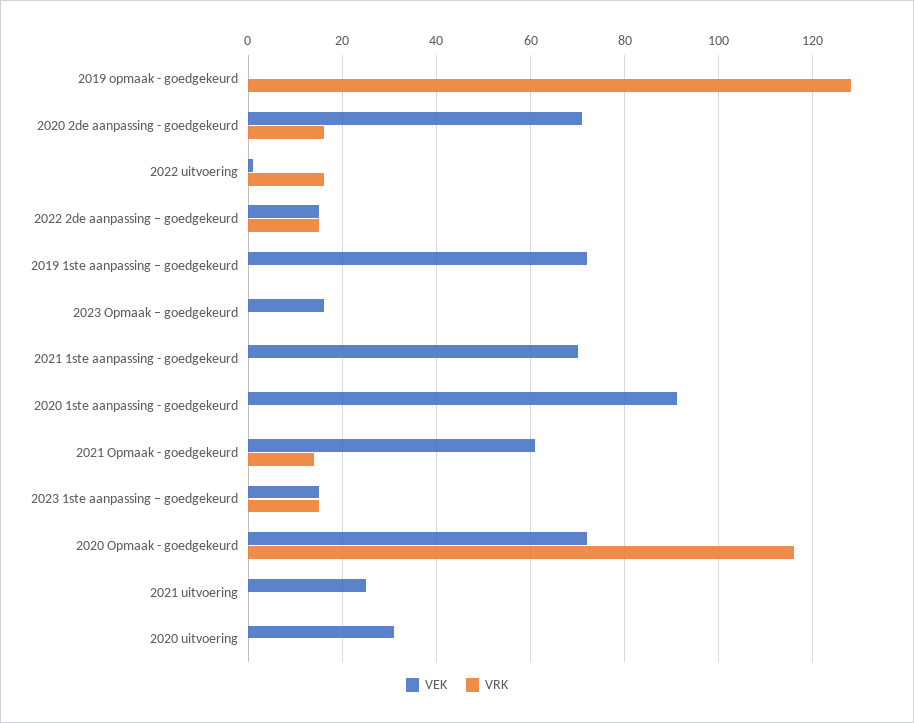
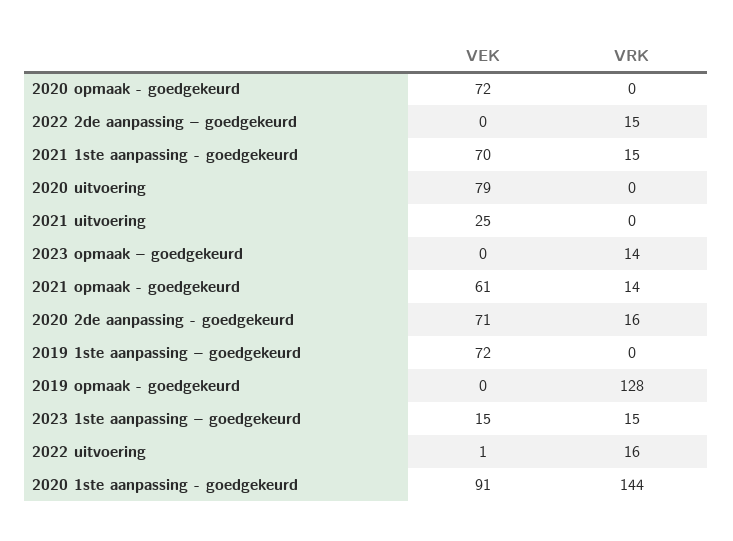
  {
    "VEK": {
      "2019 opmaak - goedgekeurd": 0,
      "2020 2de aanpassing - goedgekeurd": 71,
      "2022 uitvoering": 1,
-     "2022 2de aanpassing – goedgekeurd": 15,
+     "2022 2de aanpassing – goedgekeurd": 0,
      "2019 1ste aanpassing – goedgekeurd": 72,
-     "2023 Opmaak – goedgekeurd": 15,
+     "2023 Opmaak – goedgekeurd": 0,
      "2021 1ste aanpassing - goedgekeurd": 70,
      "2020 1ste aanpassing - goedgekeurd": 91,
      "2021 Opmaak - goedgekeurd": 61,
      "2023 1ste aanpassing – goedgekeurd": 15,
      "2020 Opmaak - goedgekeurd": 72,
      "2021 uitvoering": 25,
-     "2020 uitvoering": 30
+     "2020 uitvoering": 79
    },
    "VRK": {
      "2019 opmaak - goedgekeurd": 128,
      "2020 2de aanpassing - goedgekeurd": 16,
      "2022 uitvoering": 16,
      "2022 2de aanpassing – goedgekeurd": 15,
      "2019 1ste aanpassing – goedgekeurd": 0,
-     "2023 Opmaak – goedgekeurd": 0,
+     "2023 Opmaak – goedgekeurd": 14,
-     "2021 1ste aanpassing - goedgekeurd": 0,
+     "2021 1ste aanpassing - goedgekeurd": 15,
-     "2020 1ste aanpassing - goedgekeurd": 0,
+     "2020 1ste aanpassing - goedgekeurd": 144,
      "2021 Opmaak - goedgekeurd": 14,
      "2023 1ste aanpassing – goedgekeurd": 15,
-     "2020 Opmaak - goedgekeurd": 115,
+     "2020 Opmaak - goedgekeurd": 0,
      "2021 uitvoering": 0,
      "2020 uitvoering": 0
    }
  }

